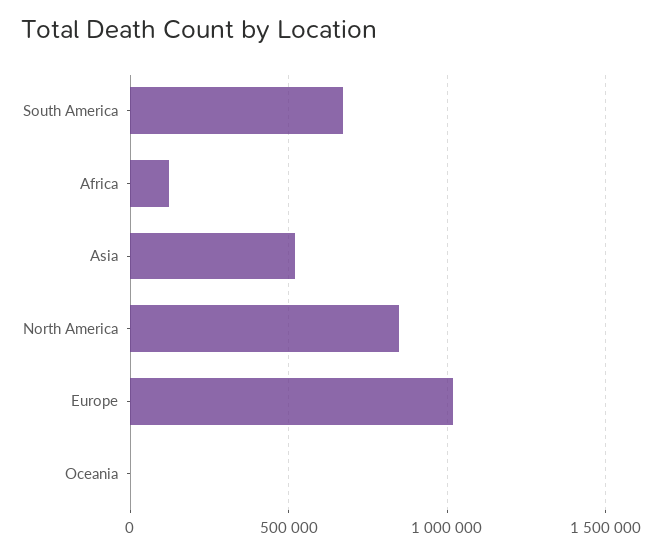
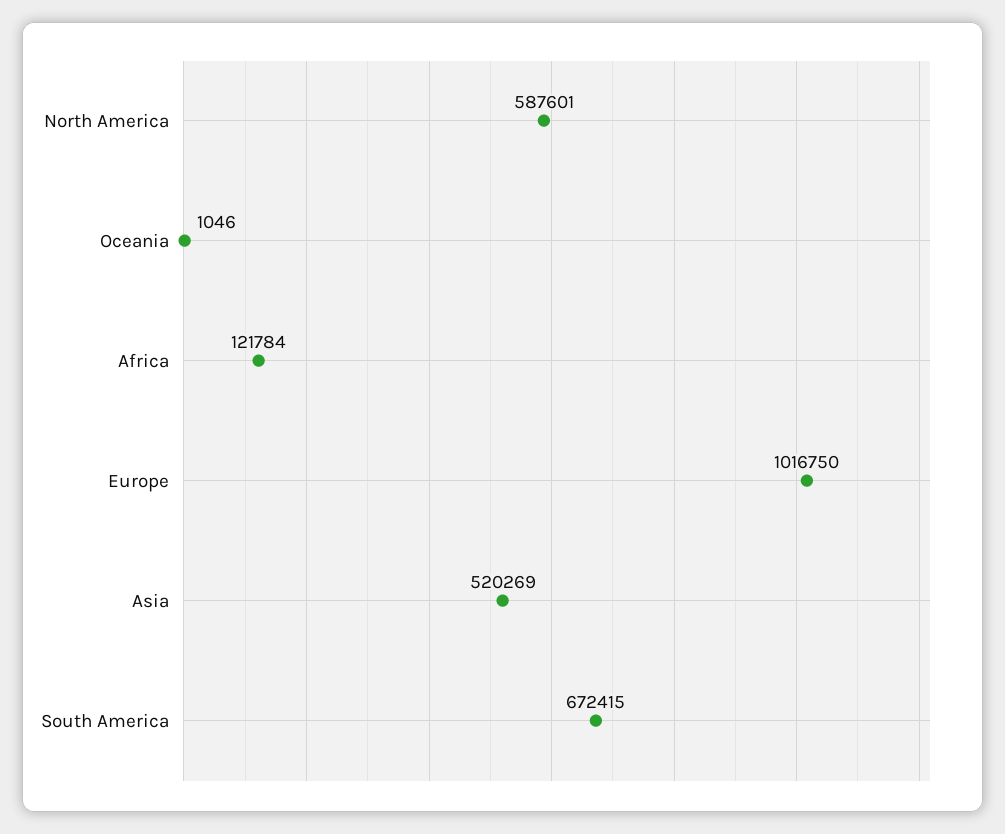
  {
    "South America": 672415,
    "Africa": 121784,
    "Asia": 520269,
-   "North America": 850000,
+   "North America": 587601,
    "Europe": 1016750,
    "Oceania": 1046
  }

